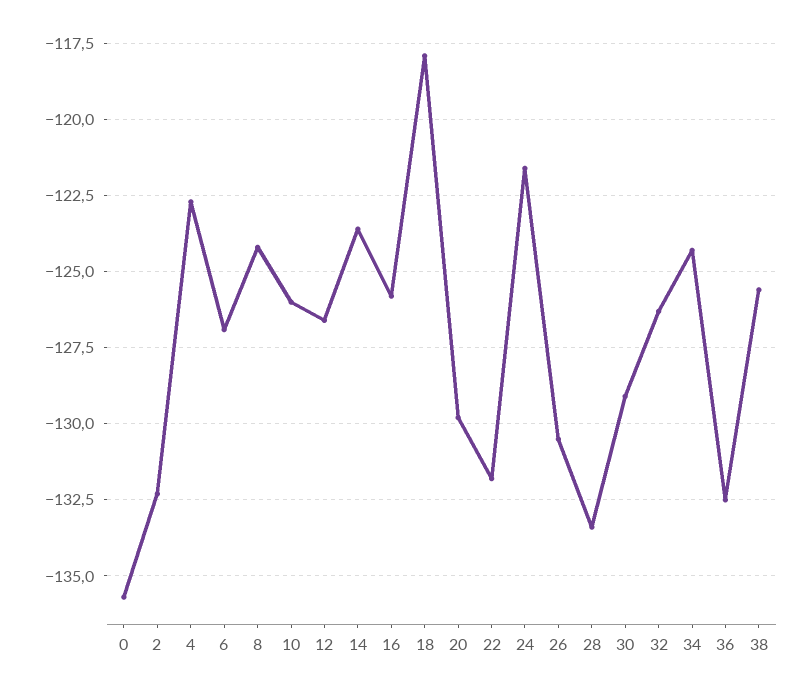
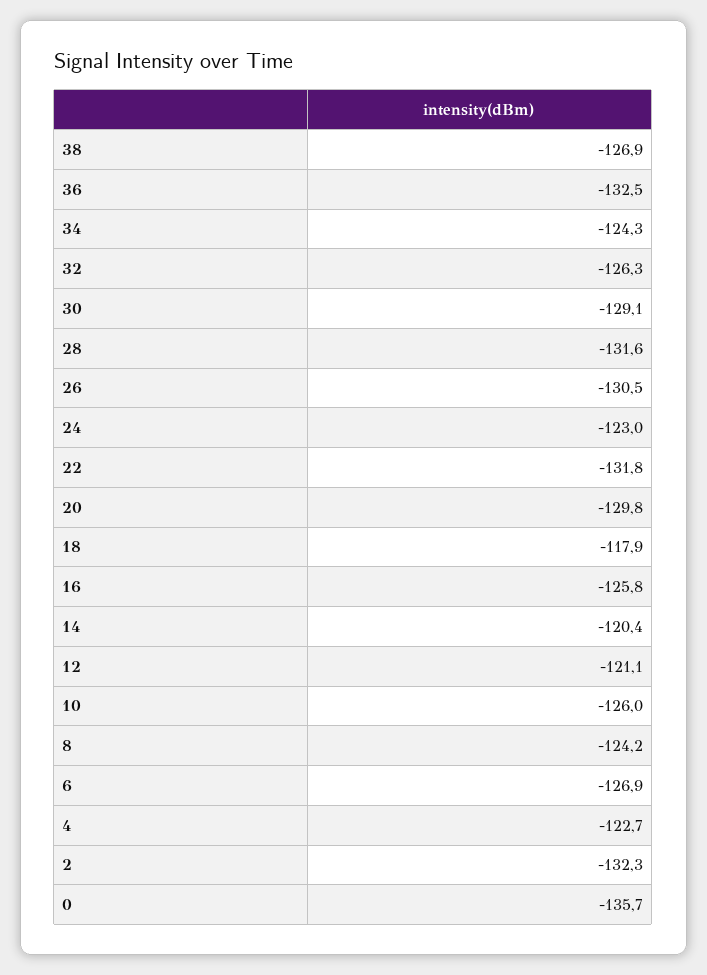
  {
    "0": -135.7,
    "2": -132.3,
    "4": -122.7,
    "6": -126.9,
    "8": -124.2,
    "10": -126,
-   "12": -126.5,
+   "12": -121.1,
-   "14": -123.5,
+   "14": -120.4,
    "16": -125.8,
    "18": -117.9,
    "20": -129.8,
    "22": -131.8,
-   "24": -121.5,
+   "24": -123,
    "26": -130.5,
-   "28": -133.5,
+   "28": -131.6,
    "30": -129.1,
    "32": -126.3,
    "34": -124.3,
    "36": -132.5,
-   "38": -125.5
+   "38": -126.9
  }

